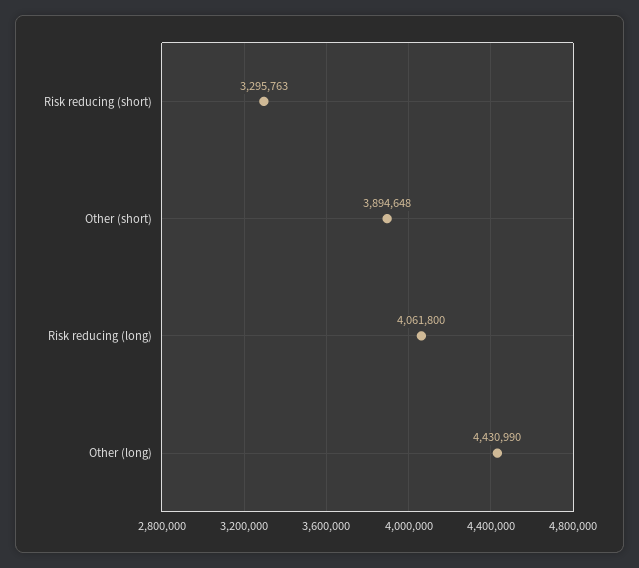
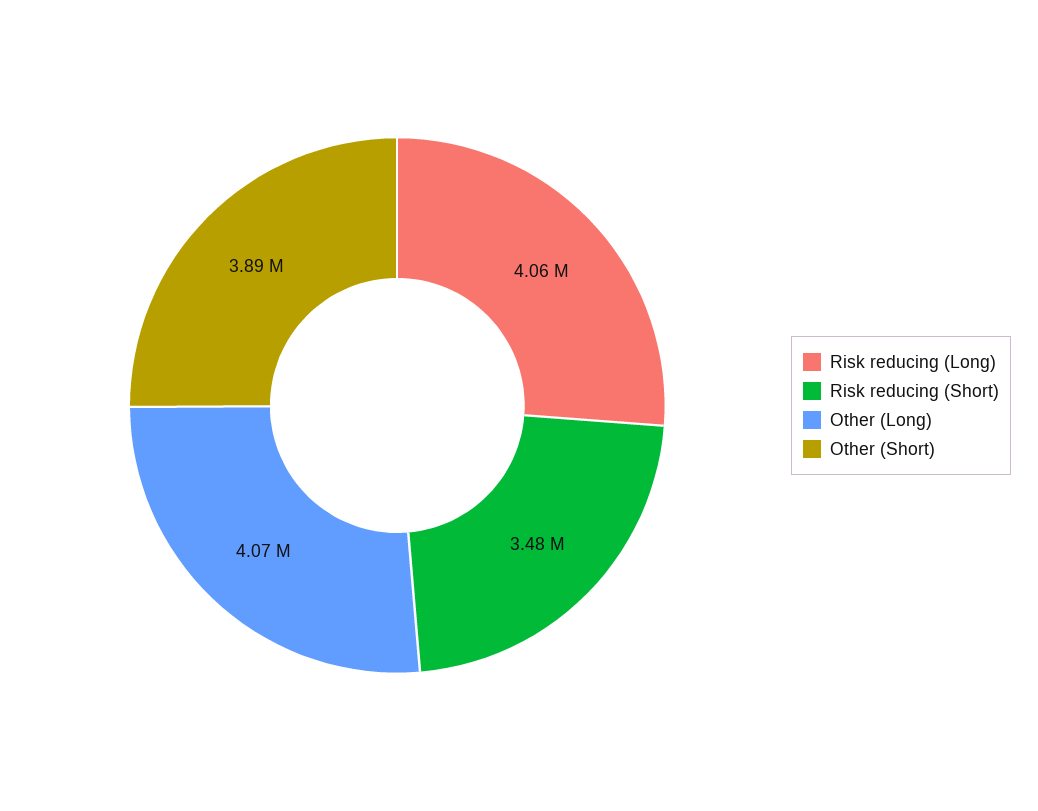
  {
-   "Risk reducing (short)": 3295763,
+   "Risk reducing (short)": 3480000,
    "Other (short)": 3894648,
    "Risk reducing (long)": 4061800,
-   "Other (long)": 4430990
+   "Other (long)": 4070000
  }

